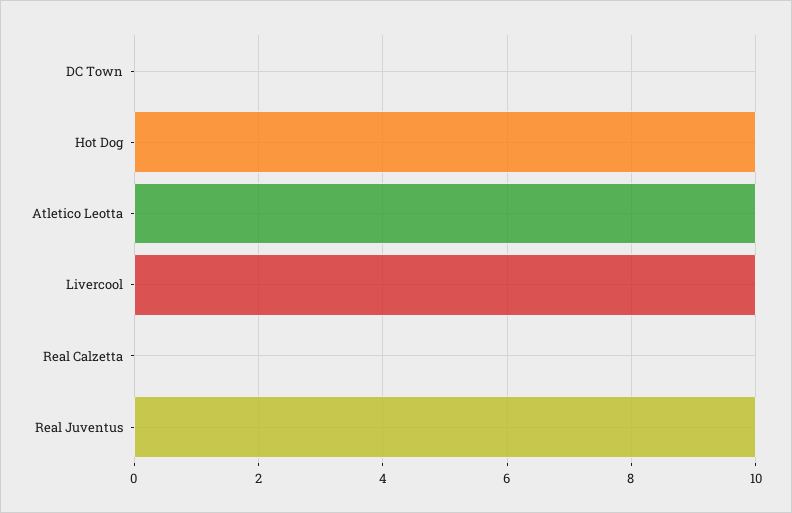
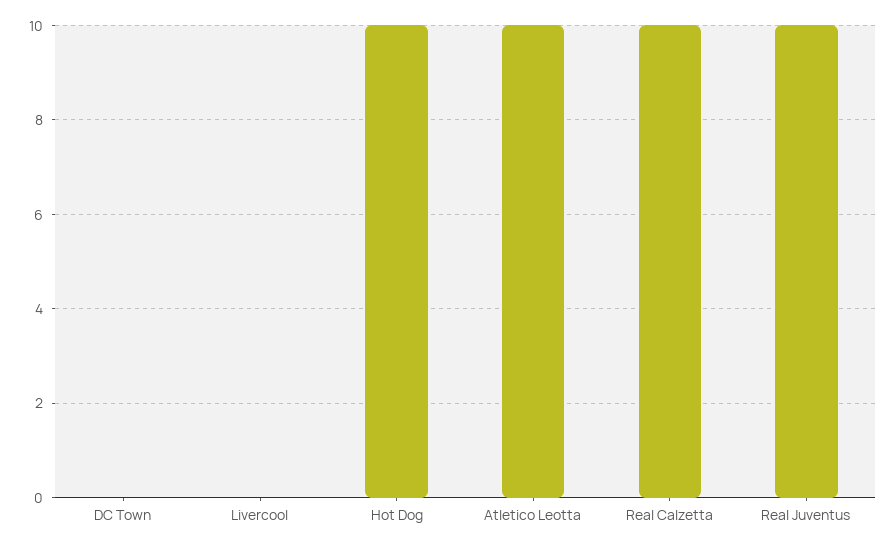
  {
    "DC Town": 0,
    "Hot Dog": 10,
    "Atletico Leotta": 10,
-   "Livercool": 10,
+   "Livercool": 0,
-   "Real Calzetta": 0,
+   "Real Calzetta": 10,
    "Real Juventus": 10
  }

